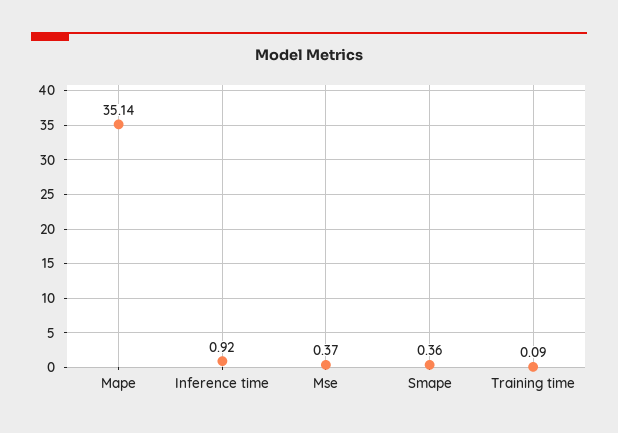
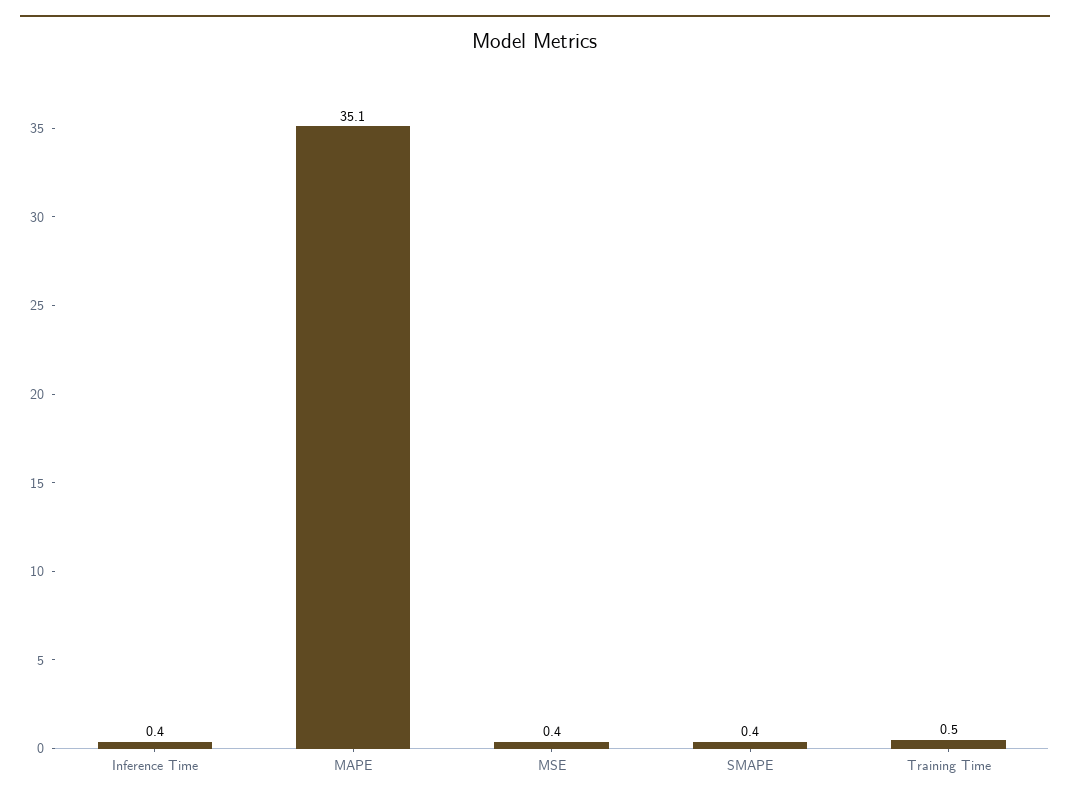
  {
    "Mape": 35.14,
-   "Inference time": 0.92,
+   "Inference time": 0.4,
    "Mse": 0.37,
    "Smape": 0.36,
-   "Training time": 0.09
+   "Training time": 0.5
  }

